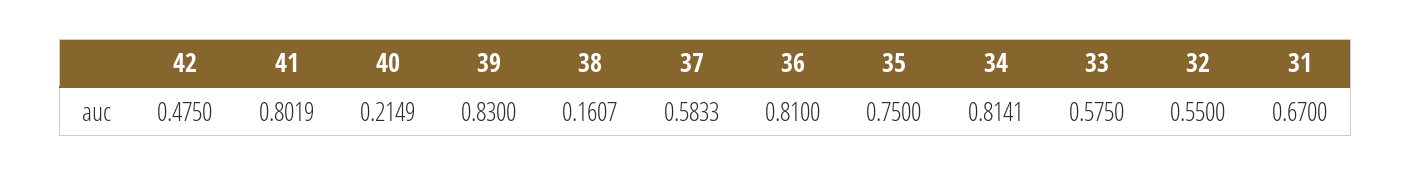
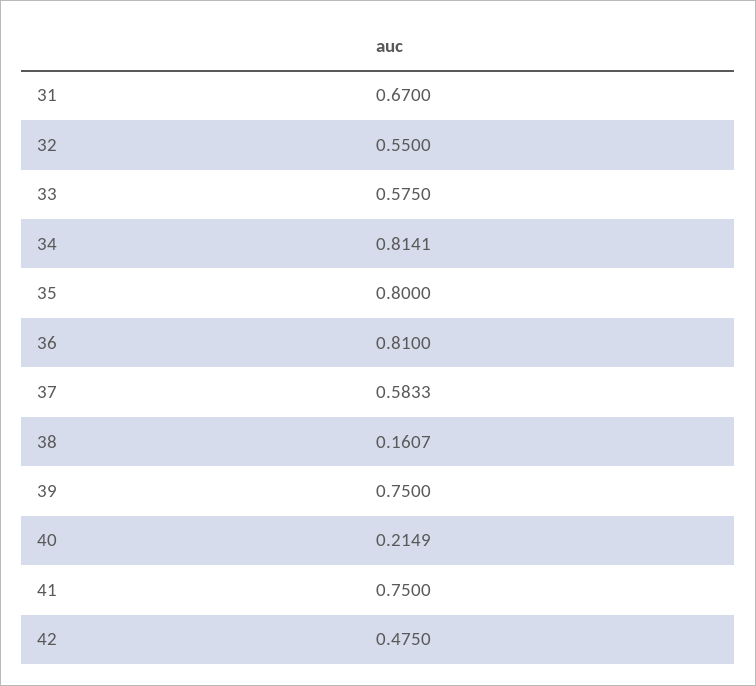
  {
    "42": 0.475,
-   "41": 0.8019,
+   "41": 0.75,
    "40": 0.2149,
-   "39": 0.83,
+   "39": 0.75,
    "38": 0.1607,
    "37": 0.5833,
    "36": 0.81,
-   "35": 0.75,
+   "35": 0.8,
    "34": 0.8141,
    "33": 0.575,
    "32": 0.55,
    "31": 0.67
  }

